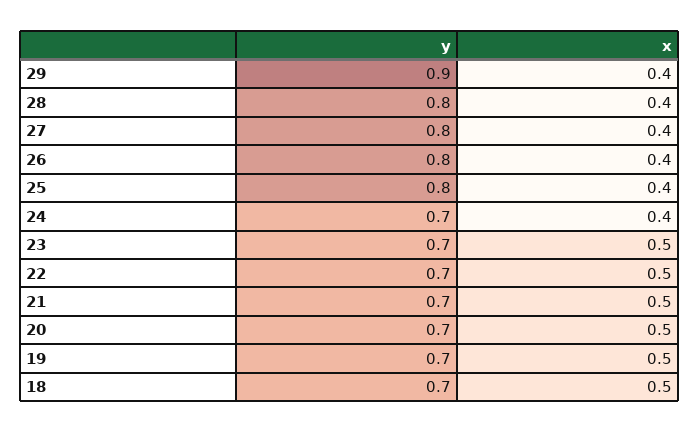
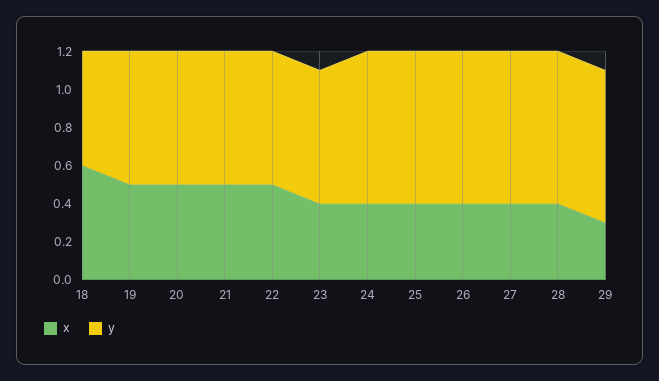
  {
    "y": {
-     "29": 0.9,
+     "29": 0.8,
      "28": 0.8,
      "27": 0.8,
      "26": 0.8,
      "25": 0.8,
-     "24": 0.7,
+     "24": 0.8,
      "23": 0.7,
      "22": 0.7,
      "21": 0.7,
      "20": 0.7,
      "19": 0.7,
-     "18": 0.7
+     "18": 0.6
    },
    "x": {
-     "29": 0.4,
+     "29": 0.3,
      "28": 0.4,
      "27": 0.4,
      "26": 0.4,
      "25": 0.4,
      "24": 0.4,
-     "23": 0.5,
+     "23": 0.4,
      "22": 0.5,
      "21": 0.5,
      "20": 0.5,
      "19": 0.5,
-     "18": 0.5
+     "18": 0.6
    }
  }

